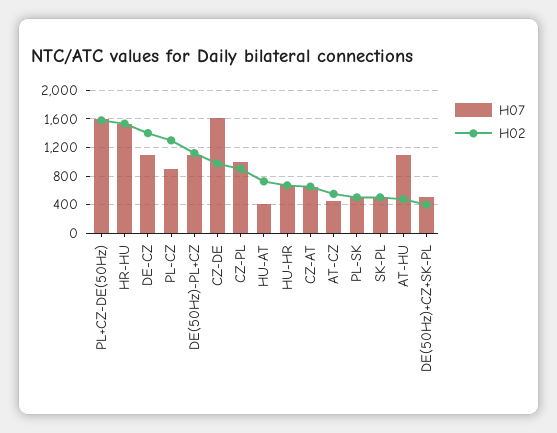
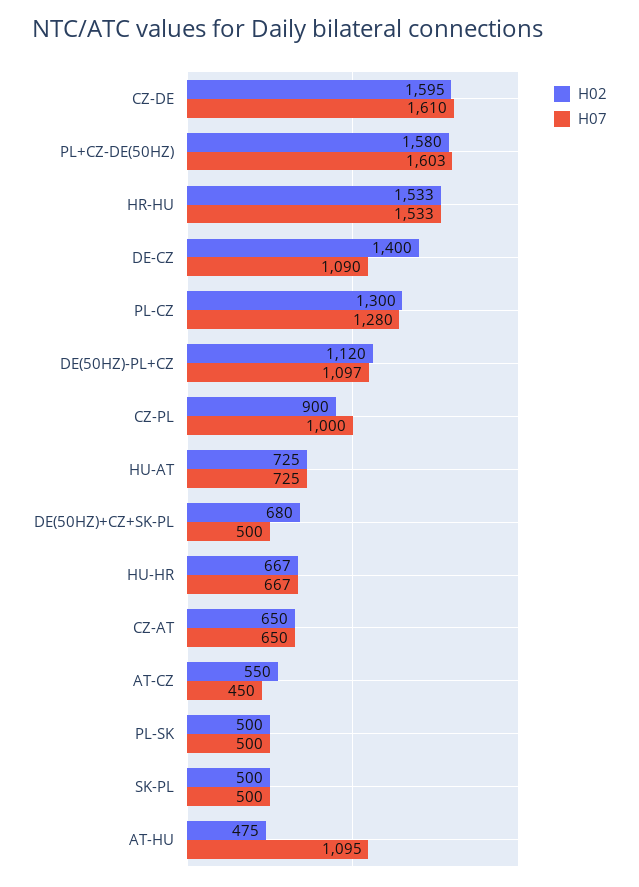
  {
    "H07": {
      "PL+CZ-DE(50Hz)": 1603,
      "HR-HU": 1533,
      "DE-CZ": 1090,
-     "PL-CZ": 900,
+     "PL-CZ": 1280,
      "DE(50Hz)-PL+CZ": 1097,
      "CZ-DE": 1610,
      "CZ-PL": 1000,
-     "HU-AT": 400,
+     "HU-AT": 725,
      "HU-HR": 667,
      "CZ-AT": 650,
      "AT-CZ": 450,
      "PL-SK": 500,
      "SK-PL": 500,
      "AT-HU": 1095,
      "DE(50Hz)+CZ+SK-PL": 500
    },
    "H02": {
      "PL+CZ-DE(50Hz)": 1580,
      "HR-HU": 1533,
      "DE-CZ": 1400,
      "PL-CZ": 1300,
      "DE(50Hz)-PL+CZ": 1120,
-     "CZ-DE": 1000,
+     "CZ-DE": 1595,
      "CZ-PL": 900,
      "HU-AT": 725,
      "HU-HR": 667,
      "CZ-AT": 650,
      "AT-CZ": 550,
      "PL-SK": 500,
      "SK-PL": 500,
      "AT-HU": 475,
-     "DE(50Hz)+CZ+SK-PL": 400
+     "DE(50Hz)+CZ+SK-PL": 680
    }
  }

